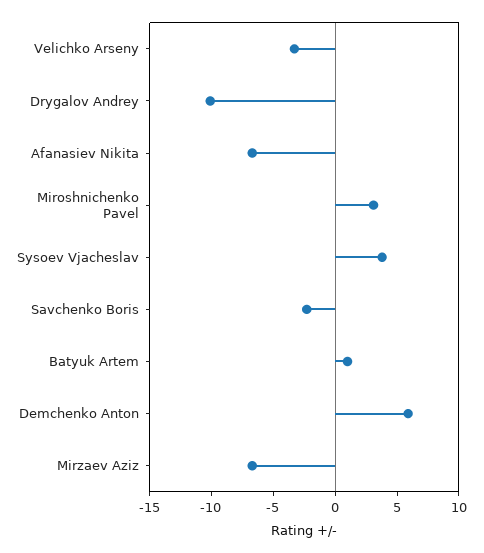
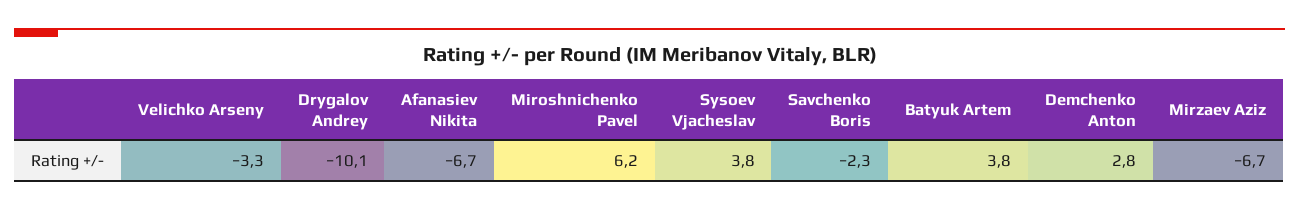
  {
    "Velichko Arseny": -3.3,
    "Drygalov Andrey": -10.1,
    "Afanasiev Nikita": -6.7,
-   "Miroshnichenko Pavel": 3,
+   "Miroshnichenko Pavel": 6.2,
    "Sysoev Vjacheslav": 3.8,
    "Savchenko Boris": -2.3,
-   "Batyuk Artem": 1,
+   "Batyuk Artem": 3.8,
-   "Demchenko Anton": 6,
+   "Demchenko Anton": 2.8,
    "Mirzaev Aziz": -6.7
  }

